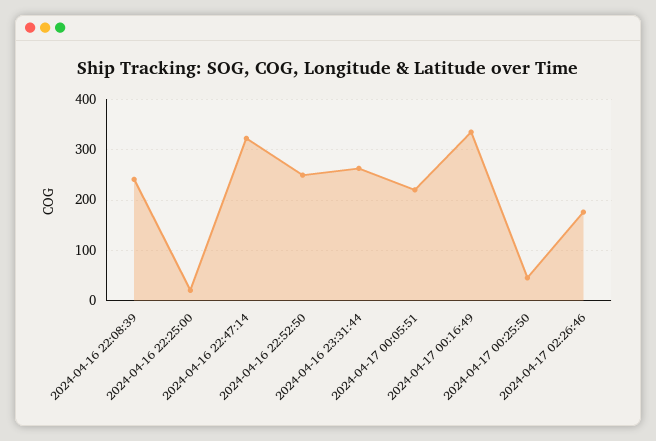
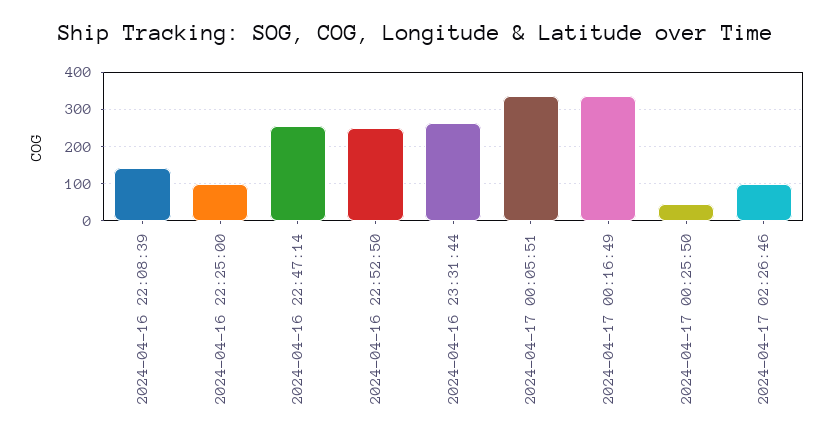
  {
-   "2024-04-16 22:08:39": 240,
+   "2024-04-16 22:08:39": 140,
-   "2024-04-16 22:25:00": 20,
+   "2024-04-16 22:25:00": 100,
-   "2024-04-16 22:47:14": 320,
+   "2024-04-16 22:47:14": 260,
    "2024-04-16 22:52:50": 240,
    "2024-04-16 23:31:44": 260,
-   "2024-04-17 00:05:51": 220,
+   "2024-04-17 00:05:51": 340,
    "2024-04-17 00:16:49": 340,
    "2024-04-17 00:25:50": 40,
-   "2024-04-17 02:26:46": 180
+   "2024-04-17 02:26:46": 100
  }

